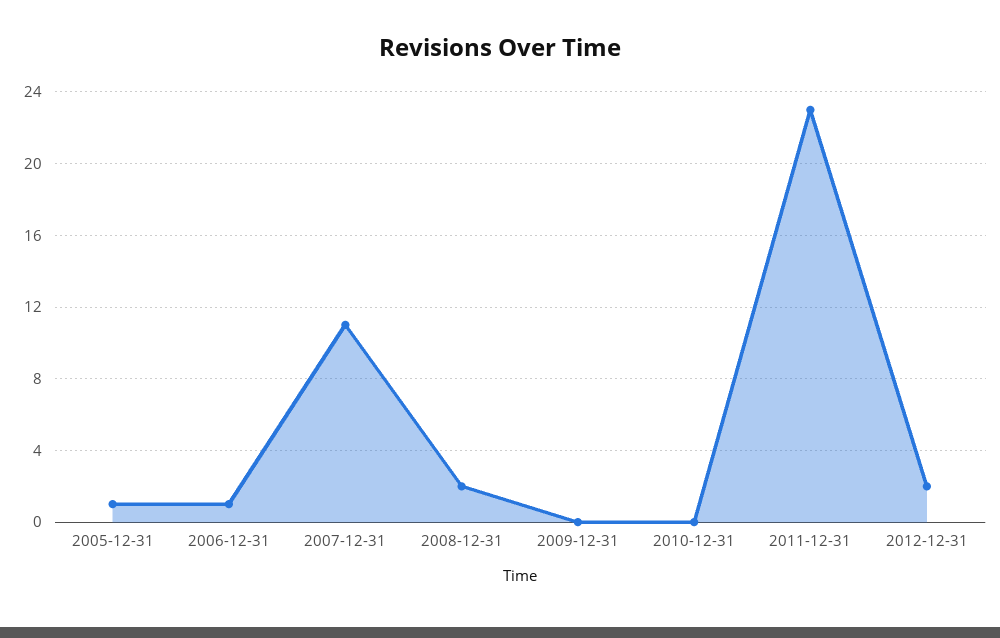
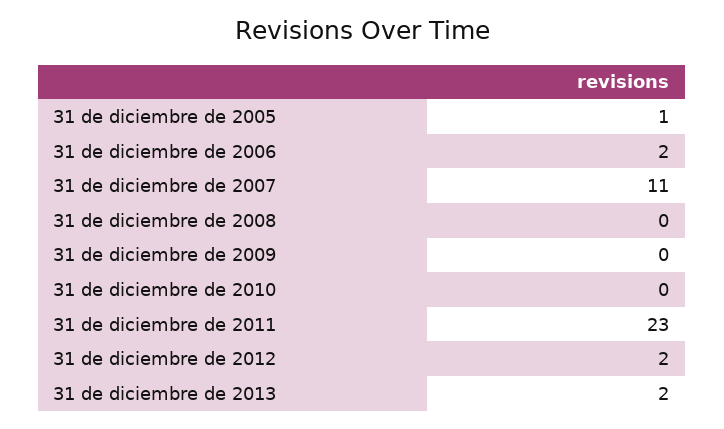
  {
    "2005-12-31": 1,
-   "2006-12-31": 1,
+   "2006-12-31": 2,
    "2007-12-31": 11,
-   "2008-12-31": 2,
+   "2008-12-31": 0,
    "2009-12-31": 0,
    "2010-12-31": 0,
    "2011-12-31": 23,
-   "2012-12-31": 2
+   "2012-12-31": 2,
+   "31 de diciembre de 2013": 2
  }

